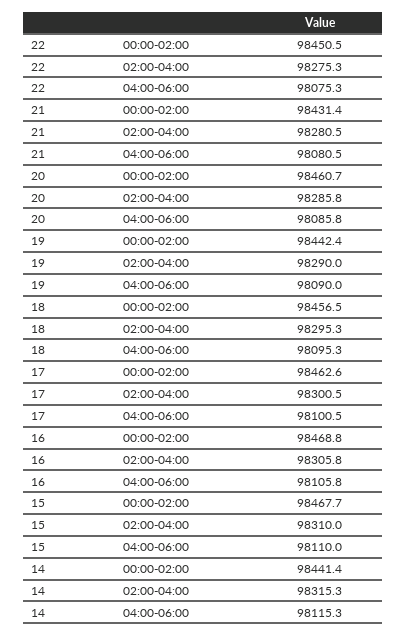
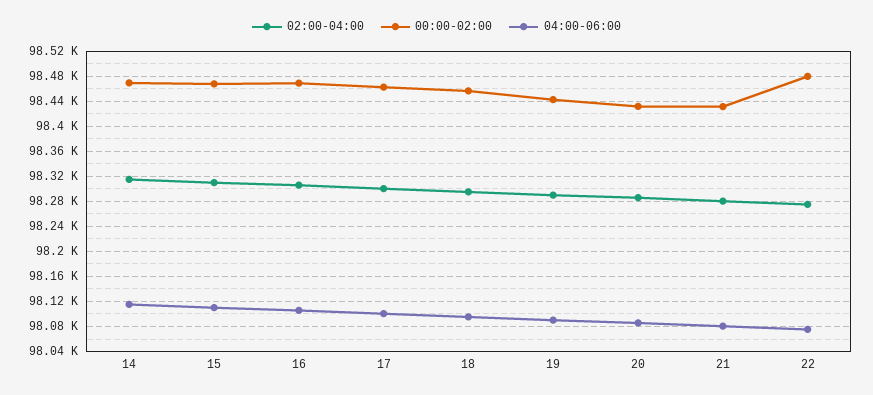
  {
    "00:00-02:00": {
-     "22": 98450.5,
+     "22": 98480,
      "21": 98431.4,
-     "20": 98460.7,
+     "20": 98430,
      "19": 98442.4,
      "18": 98456.5,
      "17": 98462.6,
      "16": 98468.8,
      "15": 98467.7,
-     "14": 98441.4
+     "14": 98470
    },
    "02:00-04:00": {
      "22": 98275.3,
      "21": 98280.5,
      "20": 98285.8,
      "19": 98290,
      "18": 98295.3,
      "17": 98300.5,
      "16": 98305.8,
      "15": 98310,
      "14": 98315.3
    },
    "04:00-06:00": {
      "22": 98075.3,
      "21": 98080.5,
      "20": 98085.8,
      "19": 98090,
      "18": 98095.3,
      "17": 98100.5,
      "16": 98105.8,
      "15": 98110,
      "14": 98115.3
    }
  }

